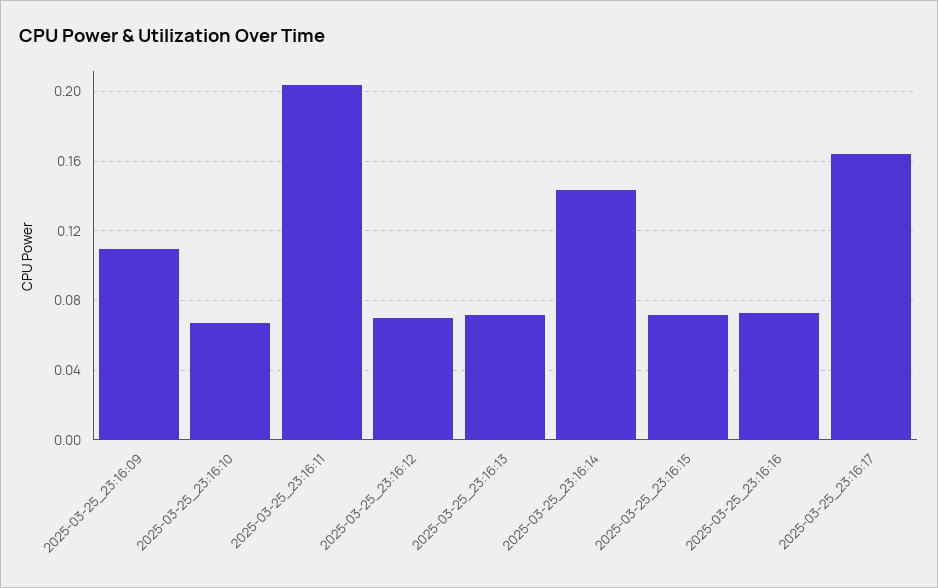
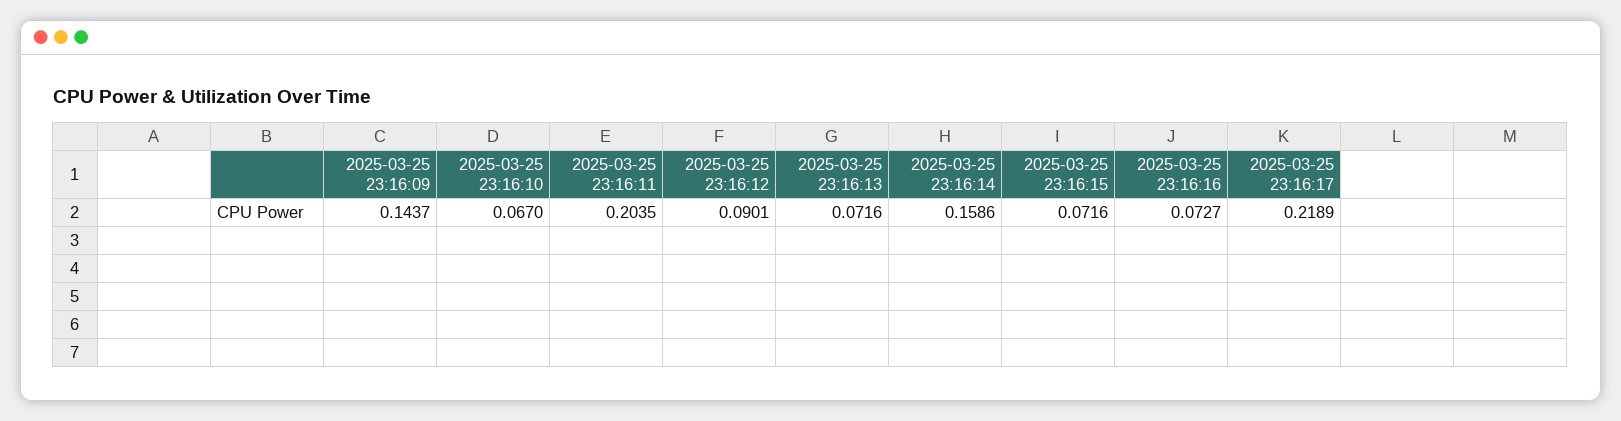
  {
-   "2025-03-25_23:16:09": 0.11,
+   "2025-03-25_23:16:09": 0.1437,
    "2025-03-25_23:16:10": 0.067,
    "2025-03-25_23:16:11": 0.2035,
-   "2025-03-25_23:16:12": 0.07,
+   "2025-03-25_23:16:12": 0.0901,
    "2025-03-25_23:16:13": 0.0716,
-   "2025-03-25_23:16:14": 0.145,
+   "2025-03-25_23:16:14": 0.1586,
    "2025-03-25_23:16:15": 0.0716,
    "2025-03-25_23:16:16": 0.0727,
-   "2025-03-25_23:16:17": 0.165
+   "2025-03-25_23:16:17": 0.2189
  }

